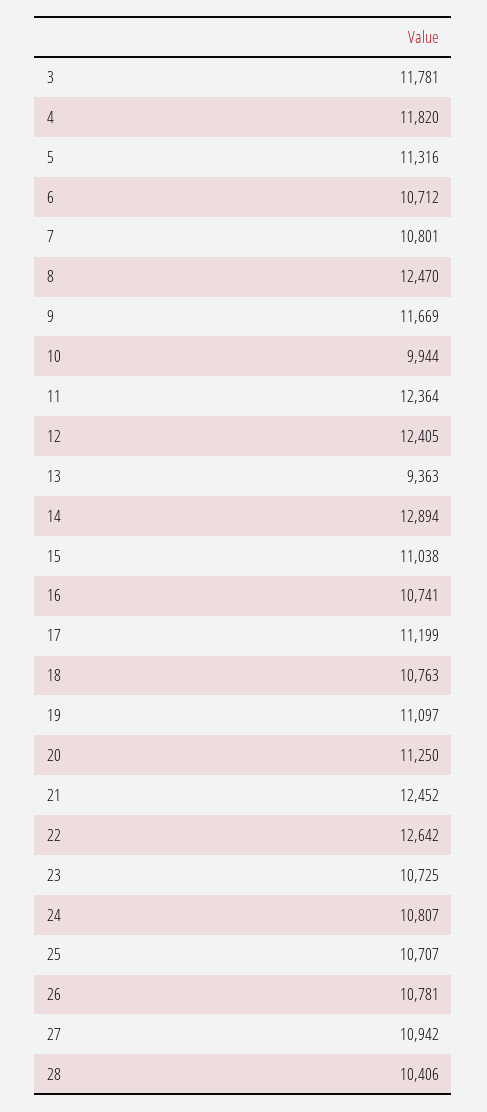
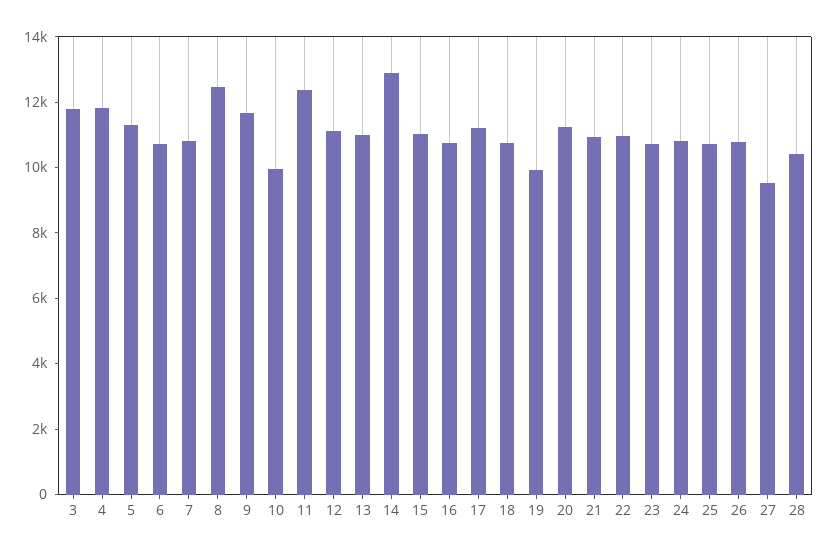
  {
    "3": 11781,
    "4": 11820,
    "5": 11316,
    "6": 10712,
    "7": 10801,
    "8": 12470,
    "9": 11669,
    "10": 9944,
    "11": 12364,
-   "12": 12405,
+   "12": 11000,
-   "13": 9363,
+   "13": 11000,
    "14": 12894,
    "15": 11038,
    "16": 10741,
    "17": 11199,
    "18": 10763,
-   "19": 11097,
+   "19": 10000,
    "20": 11250,
-   "21": 12452,
+   "21": 11000,
-   "22": 12642,
+   "22": 11000,
    "23": 10725,
    "24": 10807,
    "25": 10707,
    "26": 10781,
-   "27": 10942,
+   "27": 9500,
    "28": 10406
  }

